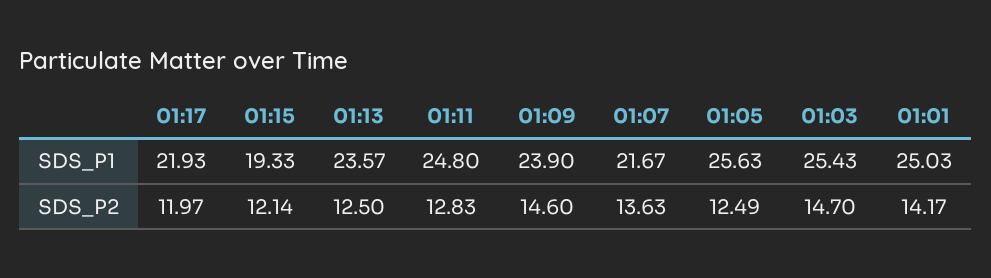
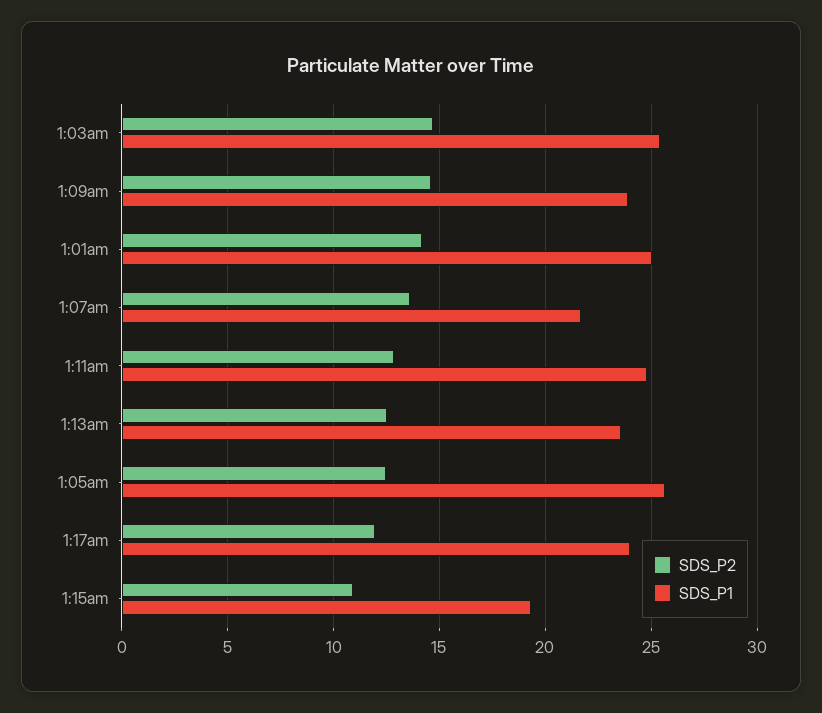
  {
    "SDS_P1": {
-     "01:17": 21.93,
+     "01:17": 24,
      "01:15": 19.33,
      "01:13": 23.57,
      "01:11": 24.8,
      "01:09": 23.9,
      "01:07": 21.67,
      "01:05": 25.63,
      "01:03": 25.43,
      "01:01": 25.03
    },
    "SDS_P2": {
      "01:17": 11.97,
-     "01:15": 12.14,
+     "01:15": 11,
      "01:13": 12.5,
      "01:11": 12.83,
      "01:09": 14.6,
      "01:07": 13.63,
      "01:05": 12.49,
      "01:03": 14.7,
      "01:01": 14.17
    }
  }

